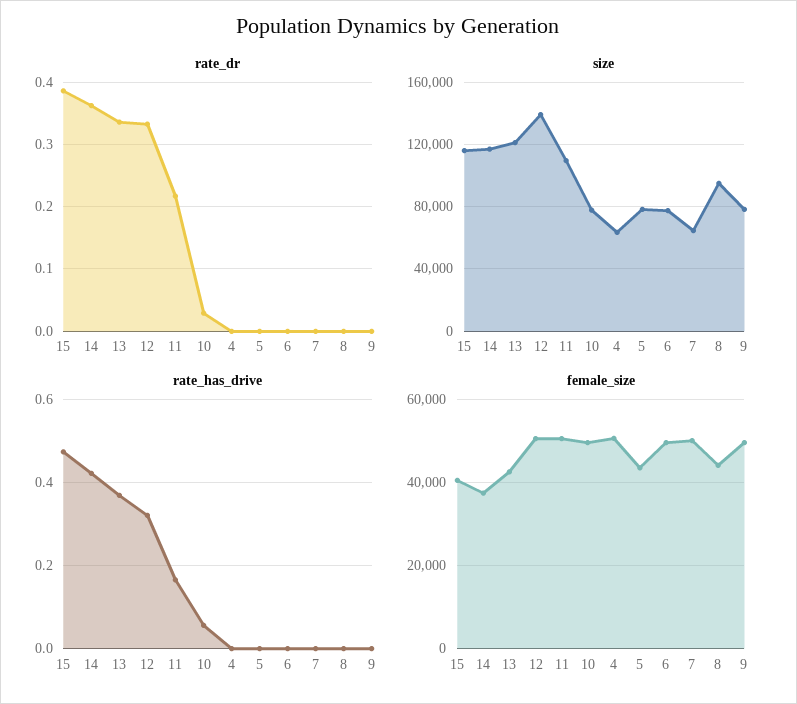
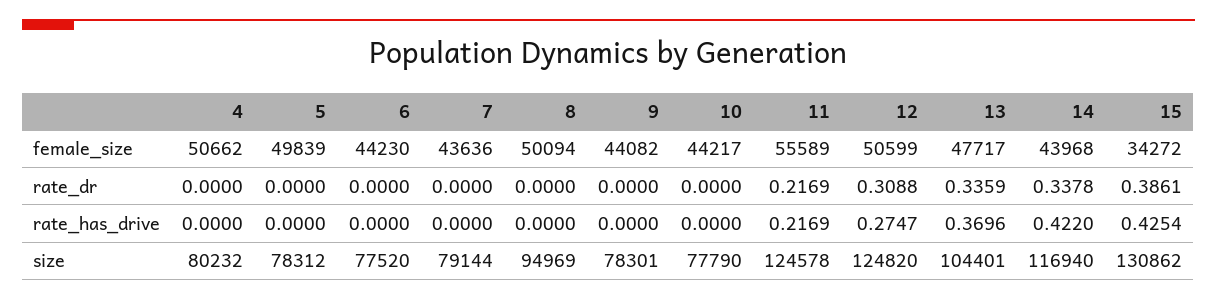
  {
    "rate_dr": {
      "15": 0.3861,
-     "14": 0.36,
+     "14": 0.3378,
      "13": 0.3359,
-     "12": 0.33,
+     "12": 0.3088,
      "11": 0.2169,
-     "10": 0.03,
+     "10": 0,
      "4": 0,
      "5": 0,
      "6": 0,
      "7": 0,
      "8": 0,
      "9": 0
    },
    "size": {
-     "15": 115000,
+     "15": 130862,
      "14": 116940,
-     "13": 120000,
+     "13": 104401,
-     "12": 140000,
+     "12": 124820,
-     "11": 110000,
+     "11": 124578,
      "10": 77790,
-     "4": 65000,
+     "4": 80232,
      "5": 78312,
      "6": 77520,
-     "7": 65000,
+     "7": 79144,
      "8": 94969,
      "9": 78301
    },
    "rate_has_drive": {
-     "15": 0.48,
+     "15": 0.4254,
      "14": 0.422,
      "13": 0.3696,
-     "12": 0.32,
+     "12": 0.2747,
-     "11": 0.16,
+     "11": 0.2169,
-     "10": 0.06,
+     "10": 0,
      "4": 0,
      "5": 0,
      "6": 0,
      "7": 0,
      "8": 0,
      "9": 0
    },
    "female_size": {
-     "15": 40000,
+     "15": 34272,
-     "14": 38000,
+     "14": 43968,
-     "13": 42000,
+     "13": 47717,
      "12": 50599,
-     "11": 50000,
+     "11": 55589,
-     "10": 50000,
+     "10": 44217,
      "4": 50662,
-     "5": 44000,
+     "5": 49839,
-     "6": 50000,
+     "6": 44230,
-     "7": 50000,
+     "7": 43636,
-     "8": 44000,
+     "8": 50094,
-     "9": 50000
+     "9": 44082
    }
  }

